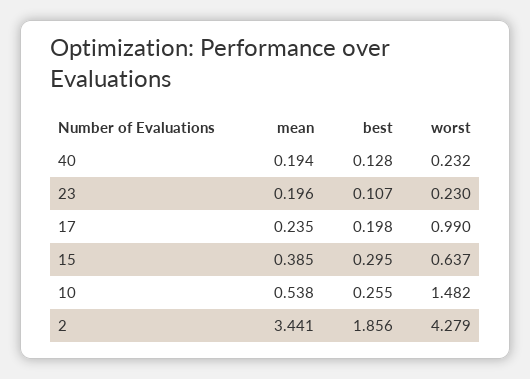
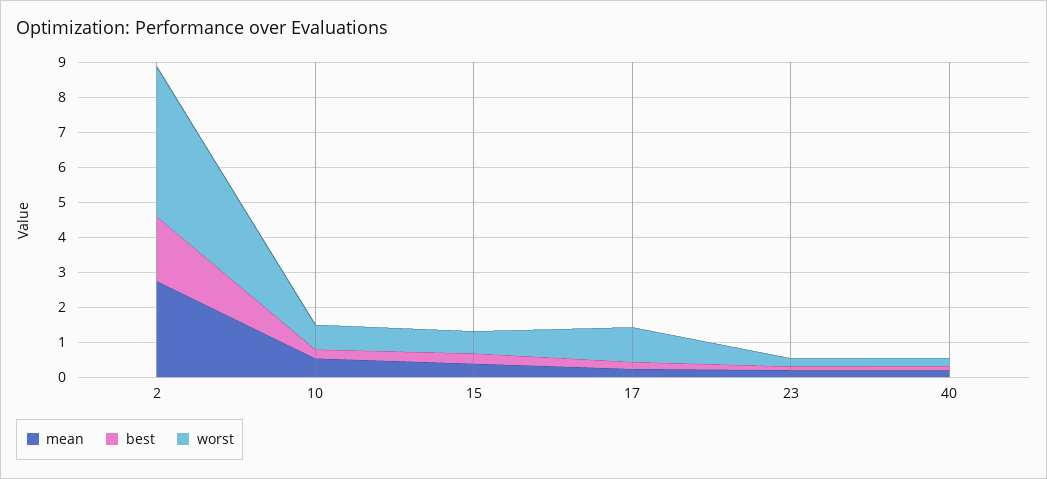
  {
    "mean": {
      "40": 0.194,
      "23": 0.196,
      "17": 0.235,
      "15": 0.385,
      "10": 0.538,
-     "2": 3.441
+     "2": 2.75
    },
    "best": {
      "40": 0.128,
      "23": 0.107,
      "17": 0.198,
      "15": 0.295,
      "10": 0.255,
      "2": 1.856
    },
    "worst": {
      "40": 0.232,
      "23": 0.23,
      "17": 0.99,
      "15": 0.637,
-     "10": 1.482,
+     "10": 0.75,
      "2": 4.279
    }
  }

